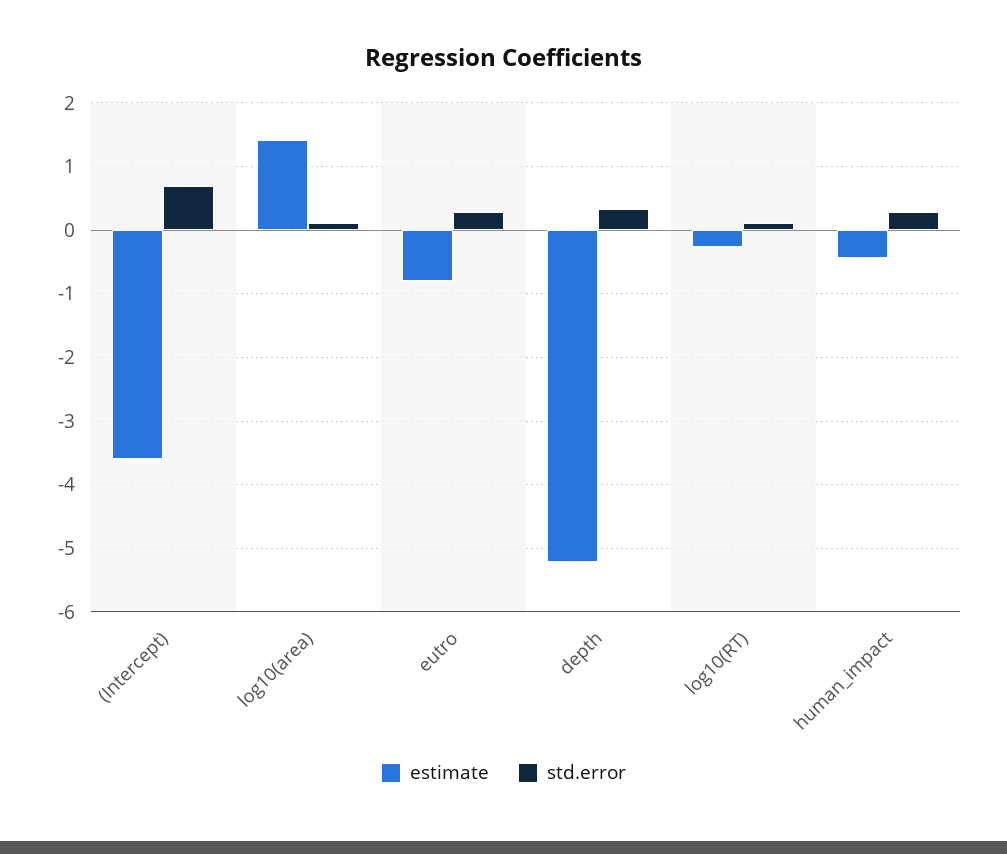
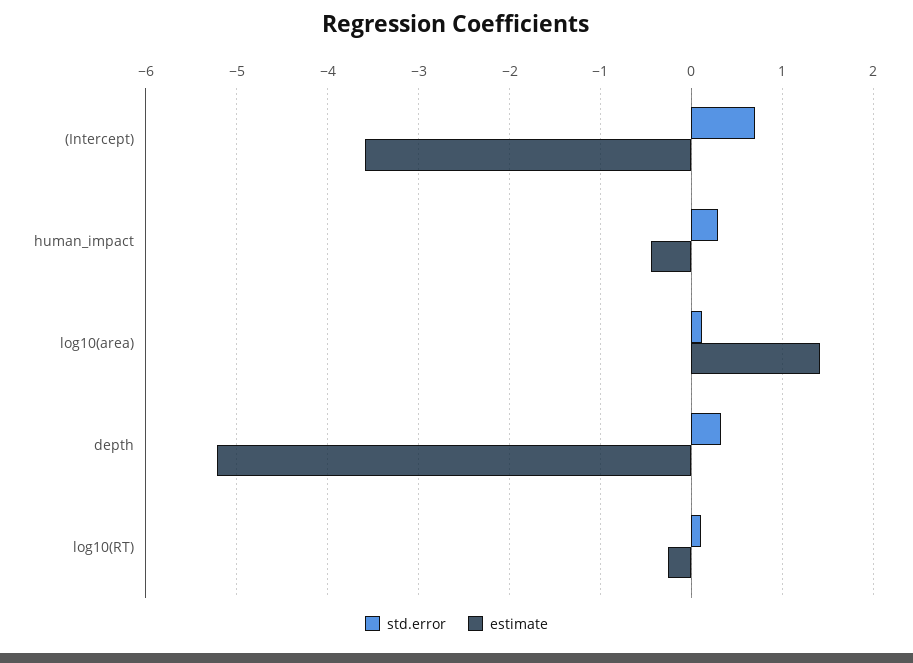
  {
    "estimate": {
      "(Intercept)": -3.6,
      "log10(area)": 1.4,
-     "eutro": -0.8,
      "depth": -5.2,
      "log10(RT)": -0.3,
      "human_impact": -0.4
    },
    "std.error": {
      "(Intercept)": 0.7,
      "log10(area)": 0.1,
-     "eutro": 0.3,
      "depth": 0.3,
      "log10(RT)": 0.1,
      "human_impact": 0.3
    }
  }

